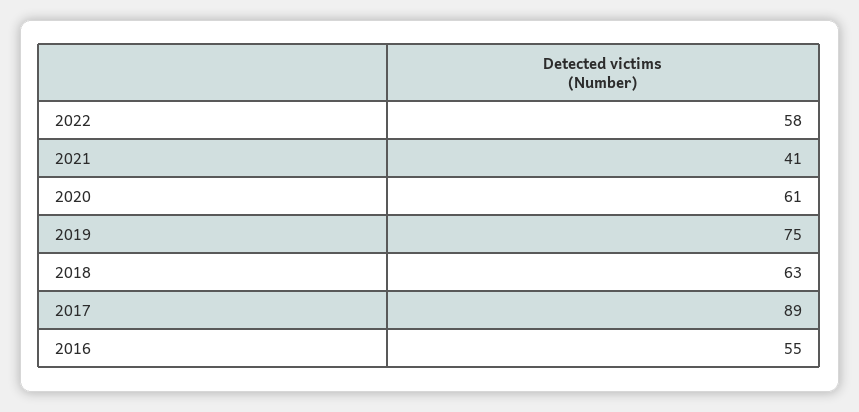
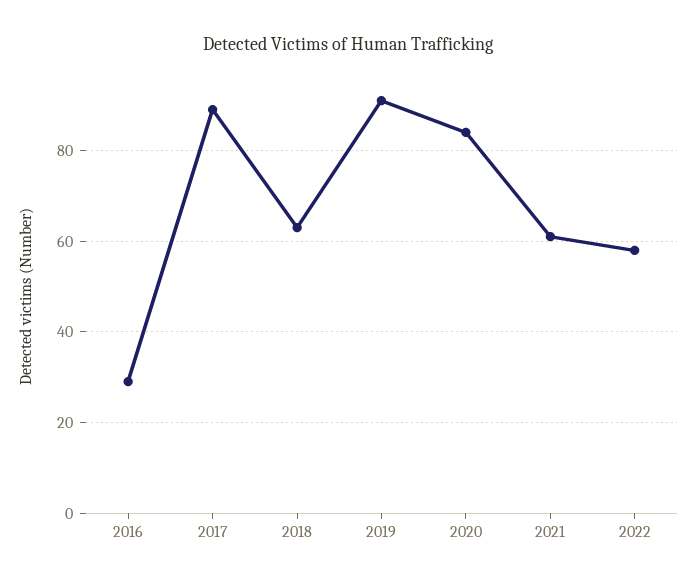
  {
    "2022": 58,
-   "2021": 41,
+   "2021": 60,
-   "2020": 61,
+   "2020": 85,
-   "2019": 75,
+   "2019": 90,
    "2018": 63,
    "2017": 89,
-   "2016": 55
+   "2016": 30
  }

